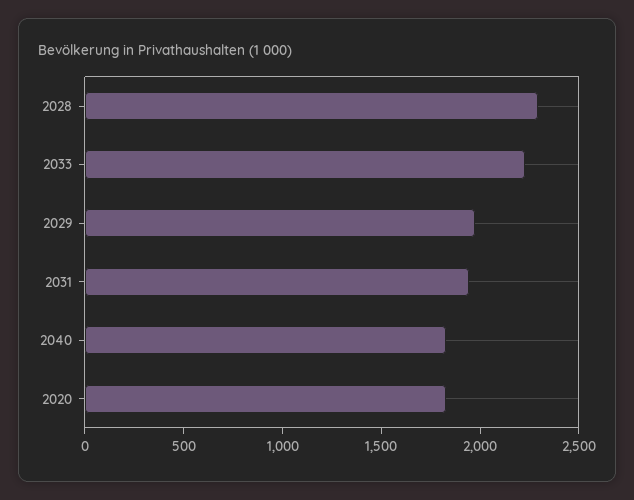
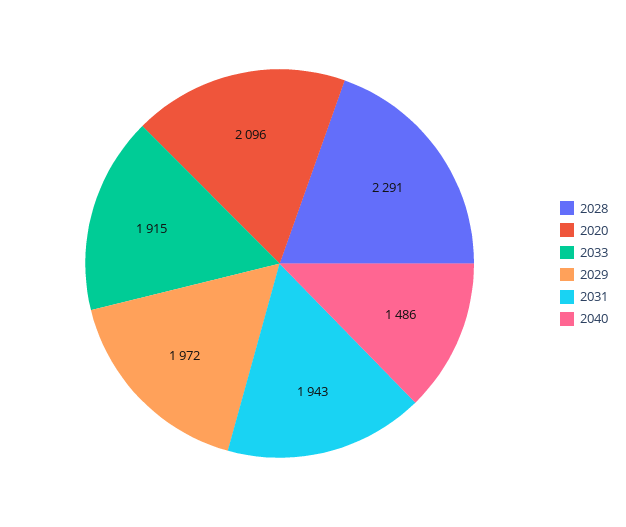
  {
    "2028": 2291,
-   "2033": 2200,
+   "2033": 1915,
    "2029": 1972,
    "2031": 1943,
-   "2040": 1800,
+   "2040": 1486,
-   "2020": 1800
+   "2020": 2096
  }

